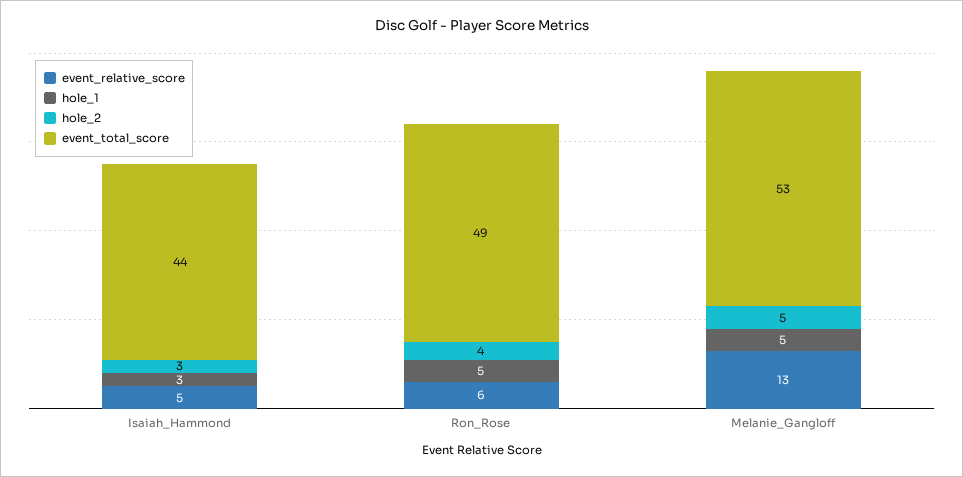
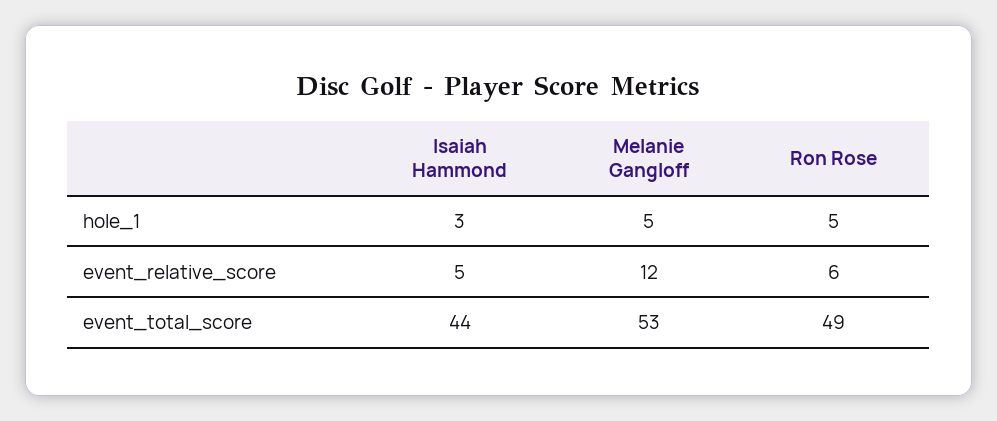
  {
    "event_relative_score": {
      "Isaiah_Hammond": 5,
      "Ron_Rose": 6,
-     "Melanie_Gangloff": 13
+     "Melanie_Gangloff": 12
    },
    "hole_1": {
      "Isaiah_Hammond": 3,
      "Ron_Rose": 5,
      "Melanie_Gangloff": 5
    },
-   "hole_2": {
-     "Isaiah_Hammond": 3,
-     "Ron_Rose": 4,
-     "Melanie_Gangloff": 5
-   },
    "event_total_score": {
      "Isaiah_Hammond": 44,
      "Ron_Rose": 49,
      "Melanie_Gangloff": 53
    }
  }

